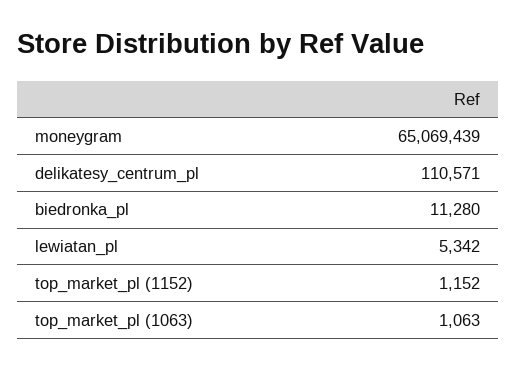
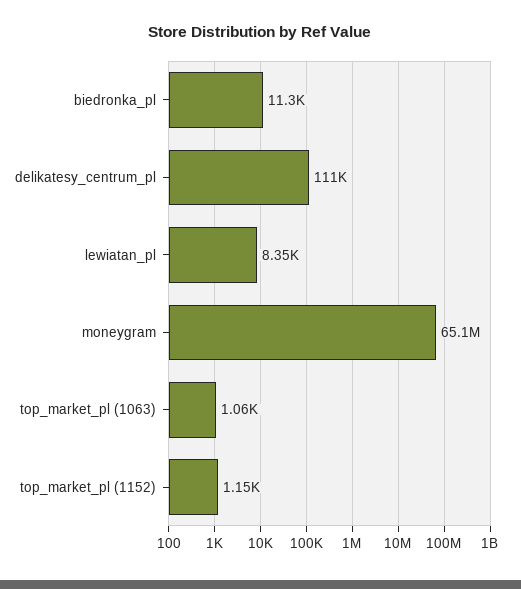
  {
    "moneygram": 65069439,
    "delikatesy_centrum_pl": 110571,
    "biedronka_pl": 11280,
-   "lewiatan_pl": 5342,
+   "lewiatan_pl": 8350,
    "top_market_pl (1152)": 1152,
    "top_market_pl (1063)": 1063
  }

